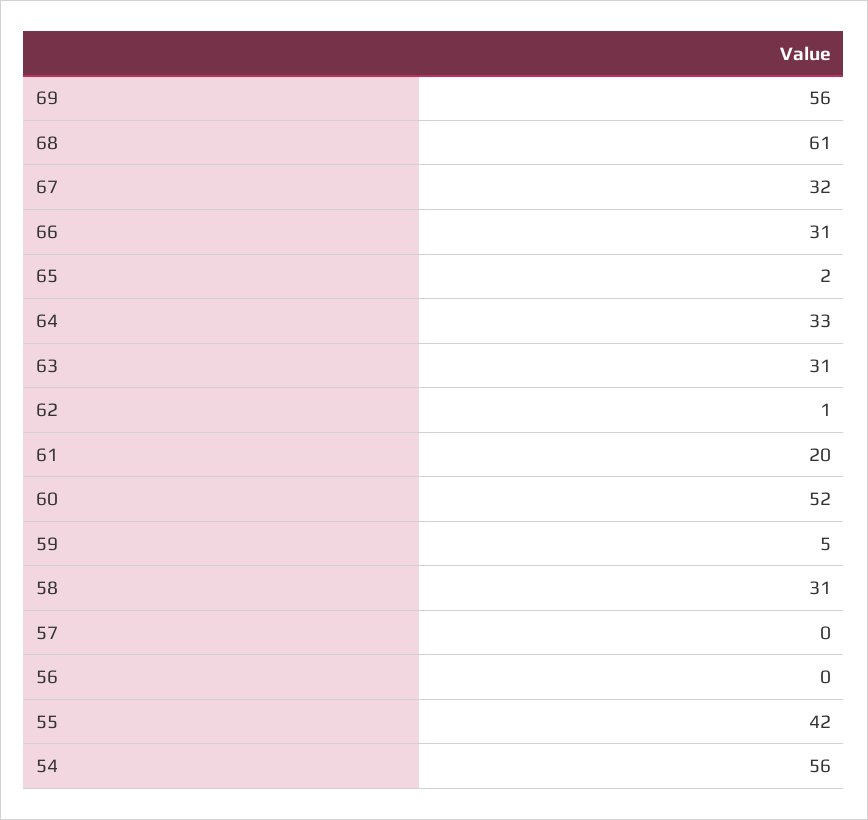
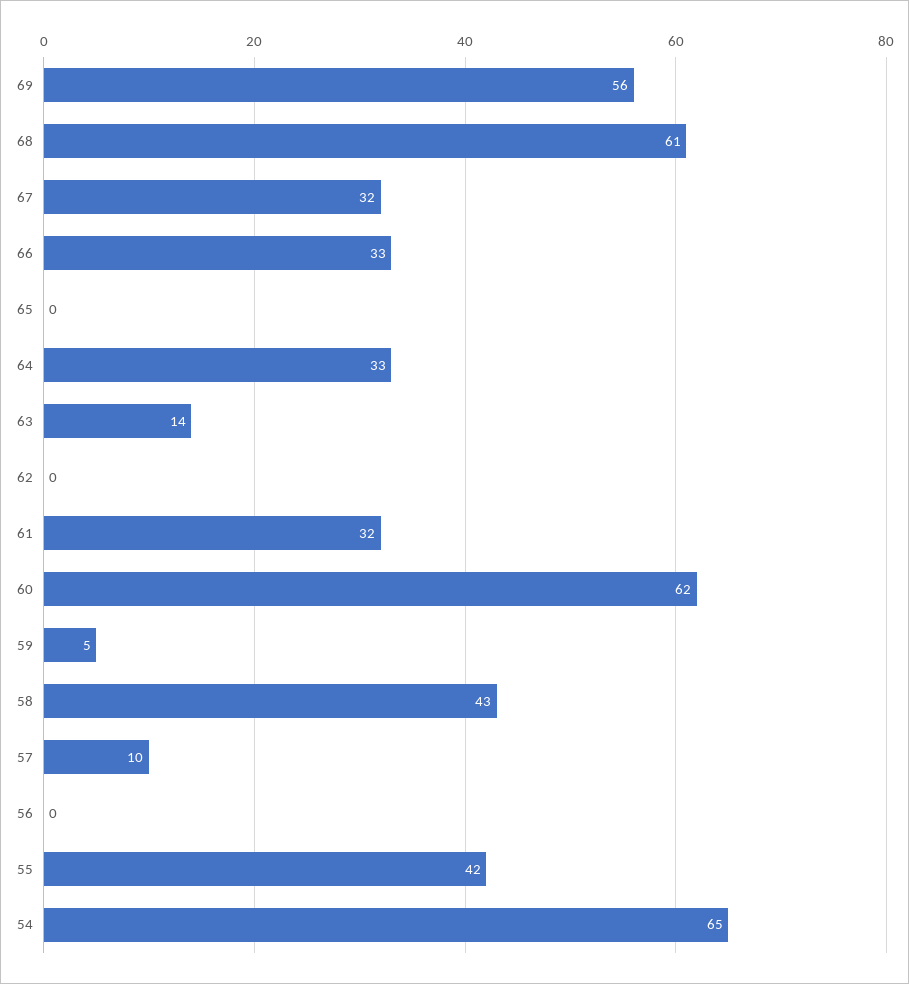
  {
    "69": 56,
    "68": 61,
    "67": 32,
-   "66": 31,
+   "66": 33,
-   "65": 2,
+   "65": 0,
    "64": 33,
-   "63": 31,
+   "63": 14,
-   "62": 1,
+   "62": 0,
-   "61": 20,
+   "61": 32,
-   "60": 52,
+   "60": 62,
    "59": 5,
-   "58": 31,
+   "58": 43,
-   "57": 0,
+   "57": 10,
    "56": 0,
    "55": 42,
-   "54": 56
+   "54": 65
  }

